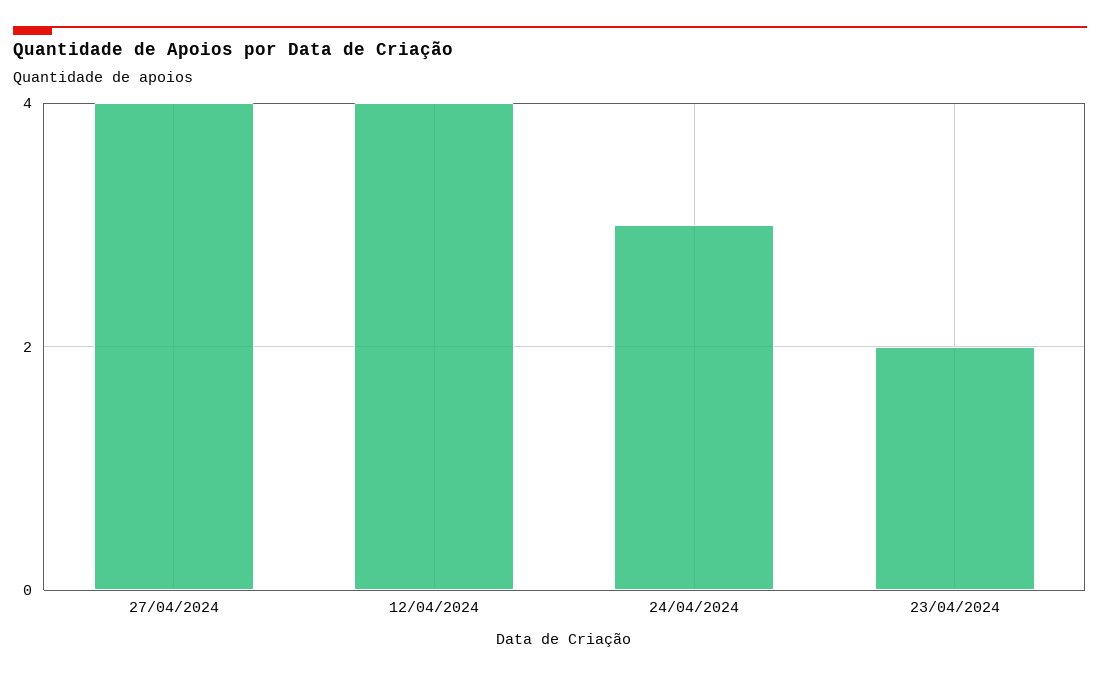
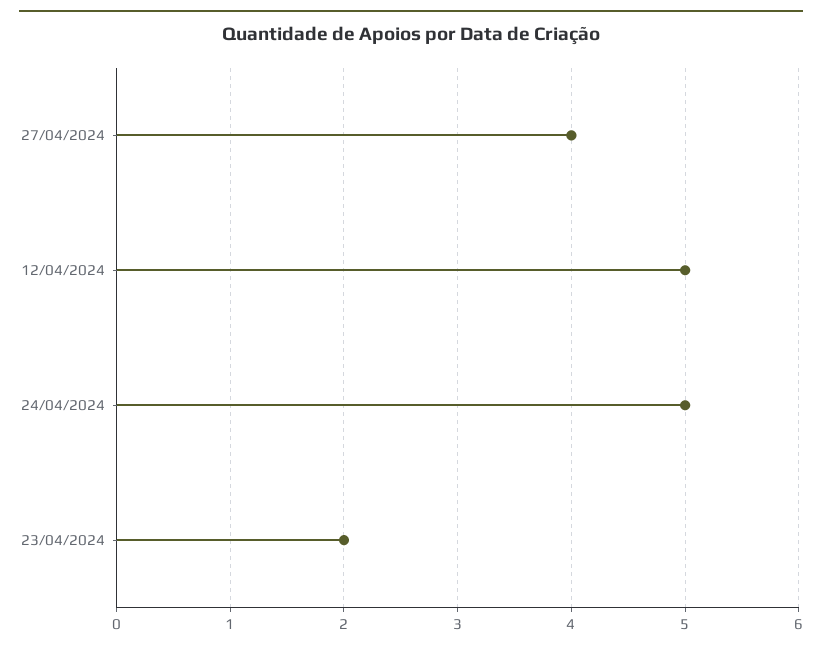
  {
    "27/04/2024": 4,
-   "12/04/2024": 4,
+   "12/04/2024": 5,
-   "24/04/2024": 3,
+   "24/04/2024": 5,
    "23/04/2024": 2
  }

